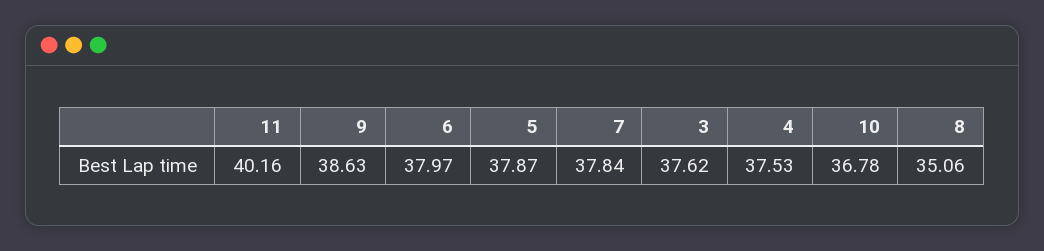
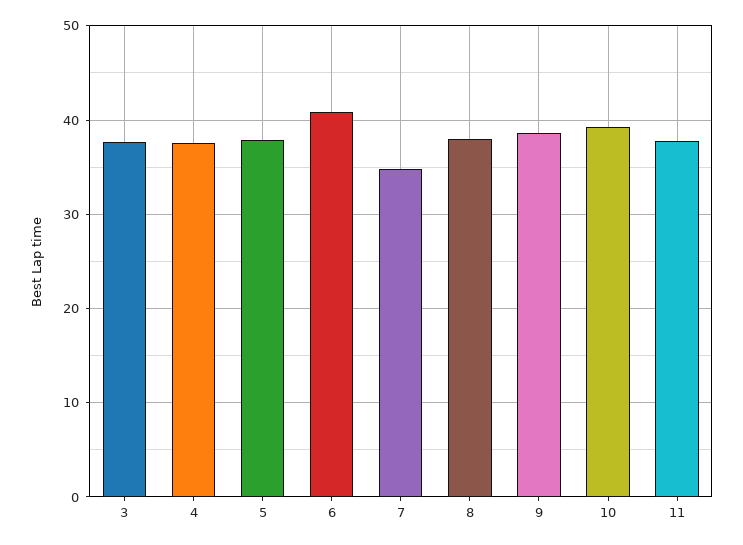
  {
-   "11": 40.16,
+   "11": 38,
    "9": 38.63,
-   "6": 37.97,
+   "6": 41,
    "5": 37.87,
-   "7": 37.84,
+   "7": 35,
    "3": 37.62,
    "4": 37.53,
-   "10": 36.78,
+   "10": 39,
-   "8": 35.06
+   "8": 38
  }

